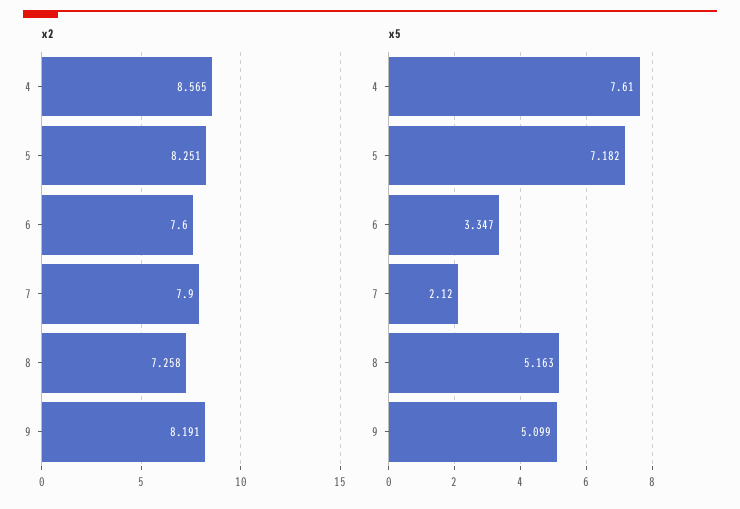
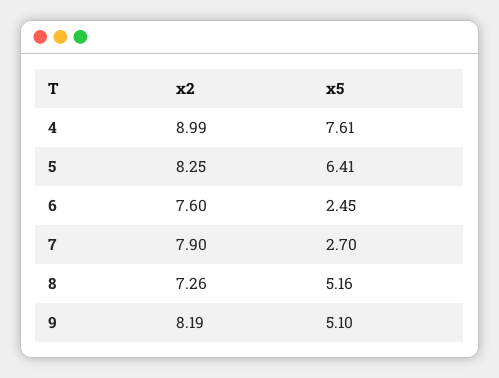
  {
    "x2": {
-     "4": 8.565,
+     "4": 8.99,
      "5": 8.251,
      "6": 7.6,
      "7": 7.9,
      "8": 7.258,
      "9": 8.191
    },
    "x5": {
      "4": 7.61,
-     "5": 7.182,
+     "5": 6.41,
-     "6": 3.347,
+     "6": 2.45,
-     "7": 2.12,
+     "7": 2.7,
      "8": 5.163,
      "9": 5.099
    }
  }

